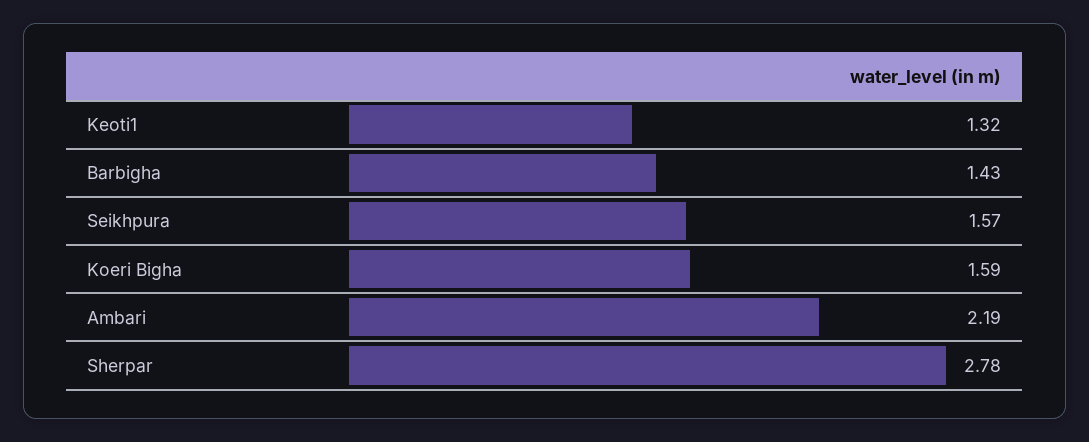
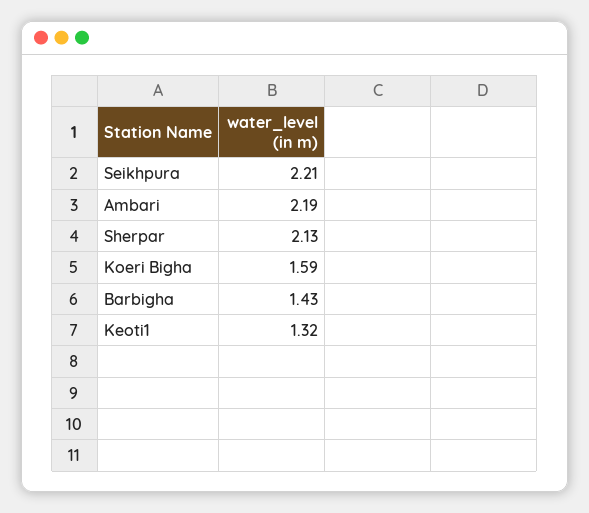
  {
    "Keoti1": 1.32,
    "Barbigha": 1.43,
-   "Seikhpura": 1.57,
+   "Seikhpura": 2.21,
    "Koeri Bigha": 1.59,
    "Ambari": 2.19,
-   "Sherpar": 2.78
+   "Sherpar": 2.13
  }

